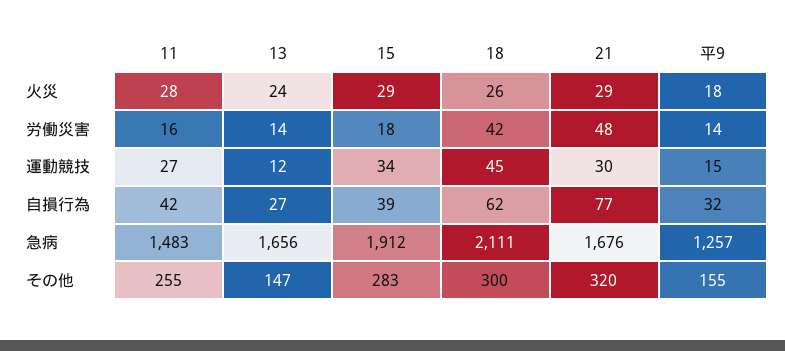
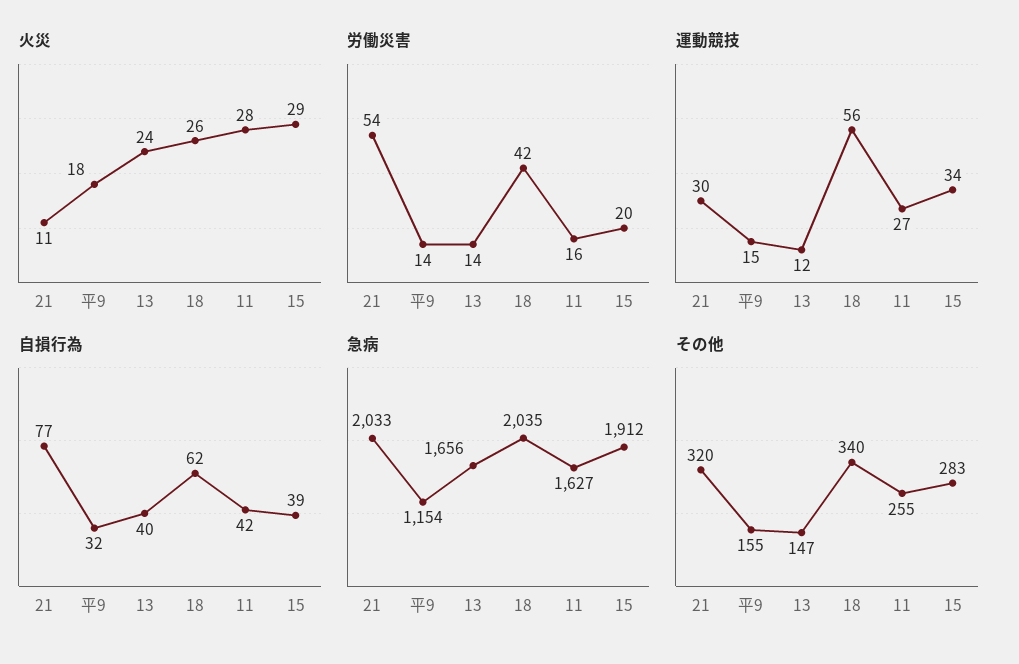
  {
    "火災": {
      "11": 28,
      "13": 24,
      "15": 29,
      "18": 26,
-     "21": 29,
+     "21": 11,
      "平9": 18
    },
    "労働災害": {
      "11": 16,
      "13": 14,
-     "15": 18,
+     "15": 20,
      "18": 42,
-     "21": 48,
+     "21": 54,
      "平9": 14
    },
    "運動競技": {
      "11": 27,
      "13": 12,
      "15": 34,
-     "18": 45,
+     "18": 56,
      "21": 30,
      "平9": 15
    },
    "自損行為": {
      "11": 42,
-     "13": 27,
+     "13": 40,
      "15": 39,
      "18": 62,
      "21": 77,
      "平9": 32
    },
    "急病": {
-     "11": 1483,
+     "11": 1627,
      "13": 1656,
      "15": 1912,
-     "18": 2111,
+     "18": 2035,
-     "21": 1676,
+     "21": 2033,
-     "平9": 1257
+     "平9": 1154
    },
    "その他": {
      "11": 255,
      "13": 147,
      "15": 283,
-     "18": 300,
+     "18": 340,
      "21": 320,
      "平9": 155
    }
  }

